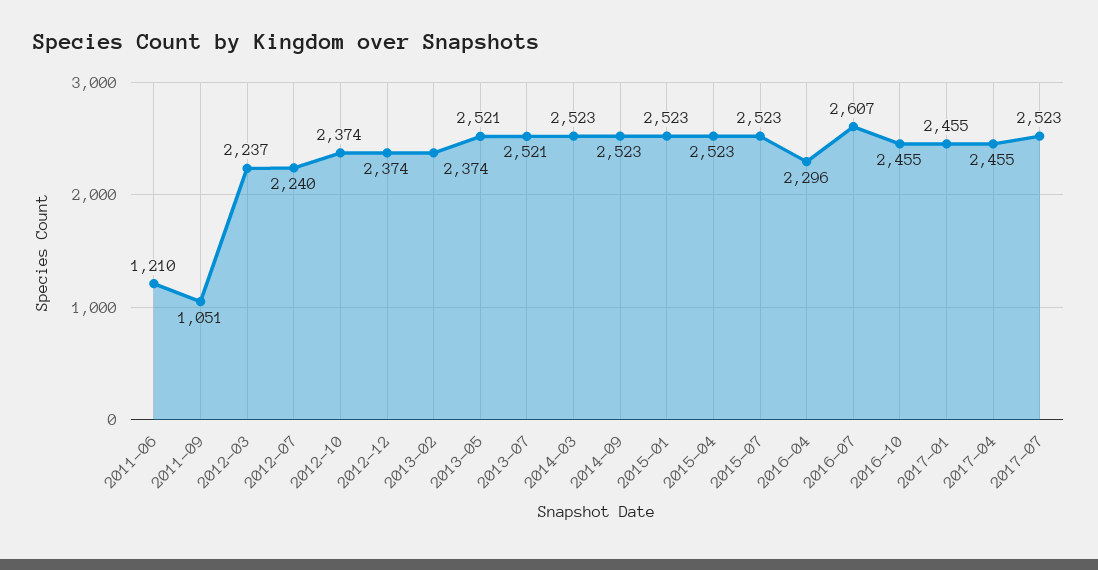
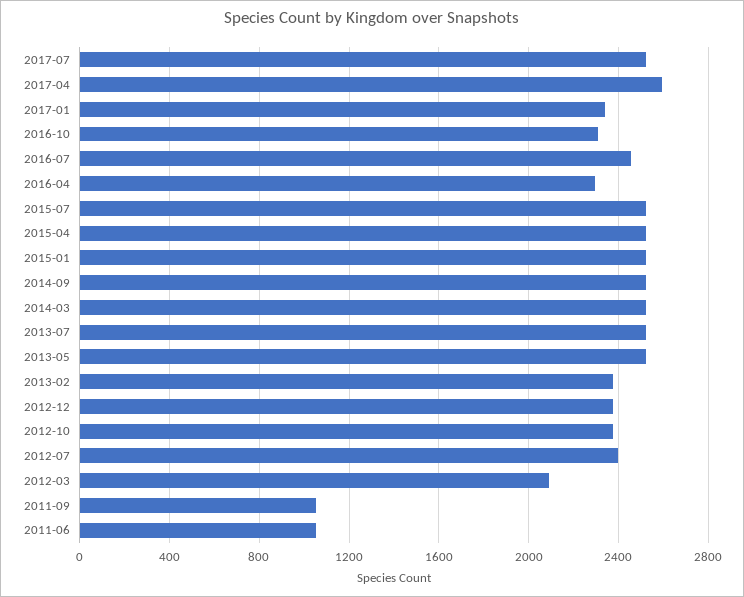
  {
-   "2011-06": 1210,
+   "2011-06": 1050,
    "2011-09": 1051,
-   "2012-03": 2237,
+   "2012-03": 2100,
-   "2012-07": 2240,
+   "2012-07": 2400,
    "2012-10": 2374,
    "2012-12": 2374,
    "2013-02": 2374,
    "2013-05": 2521,
    "2013-07": 2521,
    "2014-03": 2523,
    "2014-09": 2523,
    "2015-01": 2523,
    "2015-04": 2523,
    "2015-07": 2523,
    "2016-04": 2296,
-   "2016-07": 2607,
+   "2016-07": 2450,
-   "2016-10": 2455,
+   "2016-10": 2300,
-   "2017-01": 2455,
+   "2017-01": 2350,
-   "2017-04": 2455,
+   "2017-04": 2600,
    "2017-07": 2523
  }

